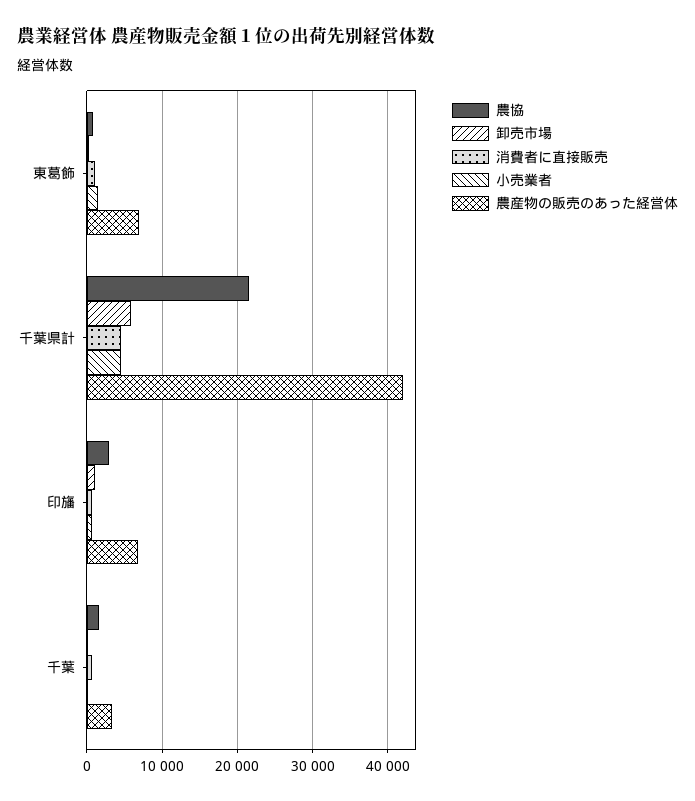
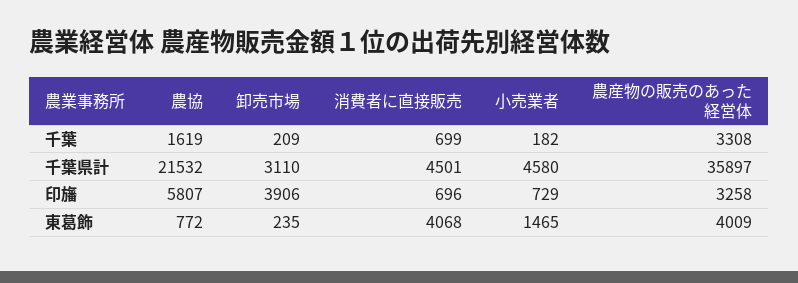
  {
    "農協": {
      "東葛飾": 772,
      "千葉県計": 21532,
-     "印旛": 3000,
+     "印旛": 5807,
      "千葉": 1619
    },
    "卸売市場": {
      "東葛飾": 235,
-     "千葉県計": 6000,
+     "千葉県計": 3110,
-     "印旛": 1000,
+     "印旛": 3906,
      "千葉": 209
    },
    "消費者に直接販売": {
-     "東葛飾": 1000,
+     "東葛飾": 4068,
      "千葉県計": 4501,
      "印旛": 696,
      "千葉": 699
    },
    "小売業者": {
      "東葛飾": 1465,
      "千葉県計": 4580,
      "印旛": 729,
      "千葉": 182
    },
    "農産物の販売のあった経営体": {
-     "東葛飾": 7000,
+     "東葛飾": 4009,
-     "千葉県計": 42000,
+     "千葉県計": 35897,
-     "印旛": 7000,
+     "印旛": 3258,
      "千葉": 3308
    }
  }

